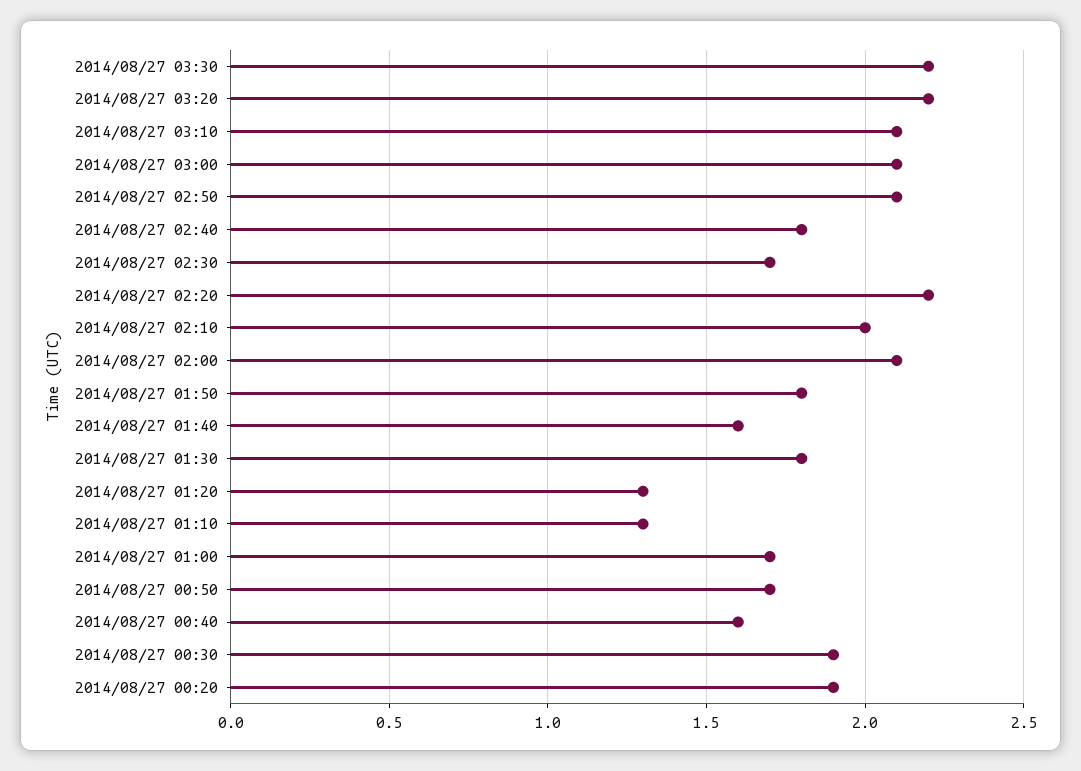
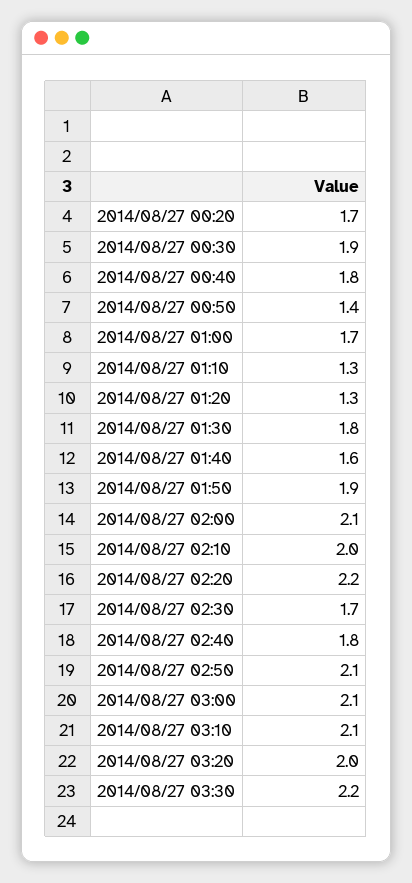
  {
    "2014/08/27 03:30": 2.2,
-   "2014/08/27 03:20": 2.2,
+   "2014/08/27 03:20": 2,
    "2014/08/27 03:10": 2.1,
    "2014/08/27 03:00": 2.1,
    "2014/08/27 02:50": 2.1,
    "2014/08/27 02:40": 1.8,
    "2014/08/27 02:30": 1.7,
    "2014/08/27 02:20": 2.2,
    "2014/08/27 02:10": 2,
    "2014/08/27 02:00": 2.1,
-   "2014/08/27 01:50": 1.8,
+   "2014/08/27 01:50": 1.9,
    "2014/08/27 01:40": 1.6,
    "2014/08/27 01:30": 1.8,
    "2014/08/27 01:20": 1.3,
    "2014/08/27 01:10": 1.3,
    "2014/08/27 01:00": 1.7,
-   "2014/08/27 00:50": 1.7,
+   "2014/08/27 00:50": 1.4,
-   "2014/08/27 00:40": 1.6,
+   "2014/08/27 00:40": 1.8,
    "2014/08/27 00:30": 1.9,
-   "2014/08/27 00:20": 1.9
+   "2014/08/27 00:20": 1.7
  }

